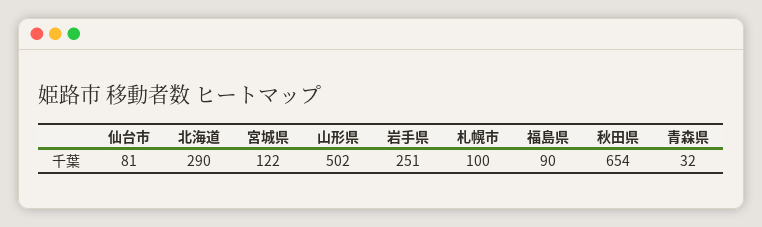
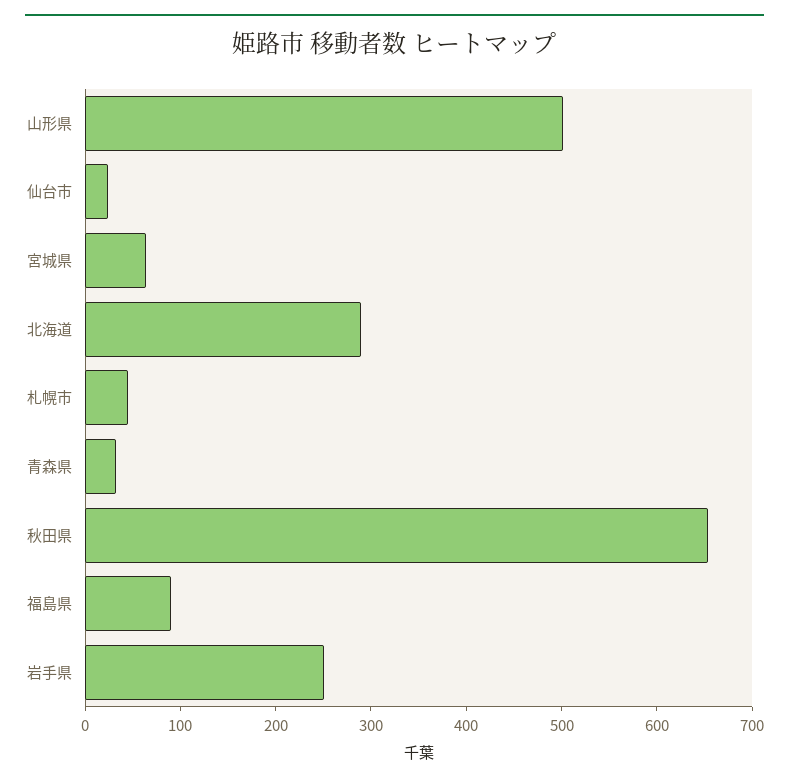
  {
-   "仙台市": 81,
+   "仙台市": 20,
    "北海道": 290,
-   "宮城県": 122,
+   "宮城県": 60,
    "山形県": 502,
    "岩手県": 251,
-   "札幌市": 100,
+   "札幌市": 40,
    "福島県": 90,
    "秋田県": 654,
    "青森県": 32
  }

